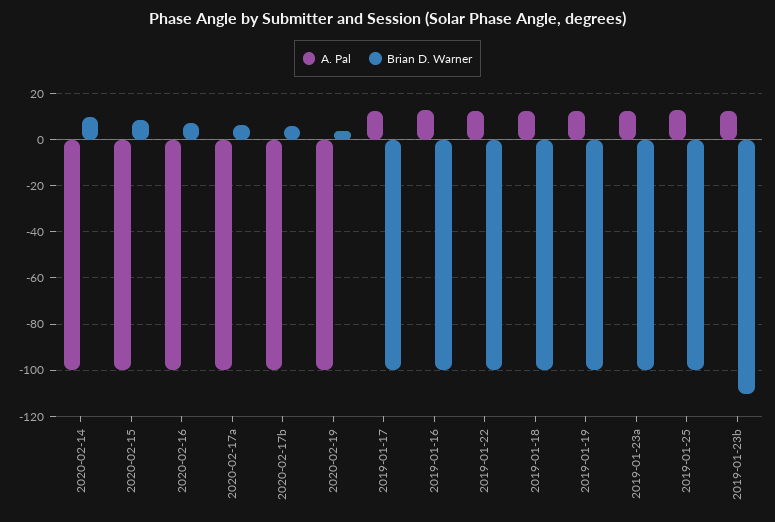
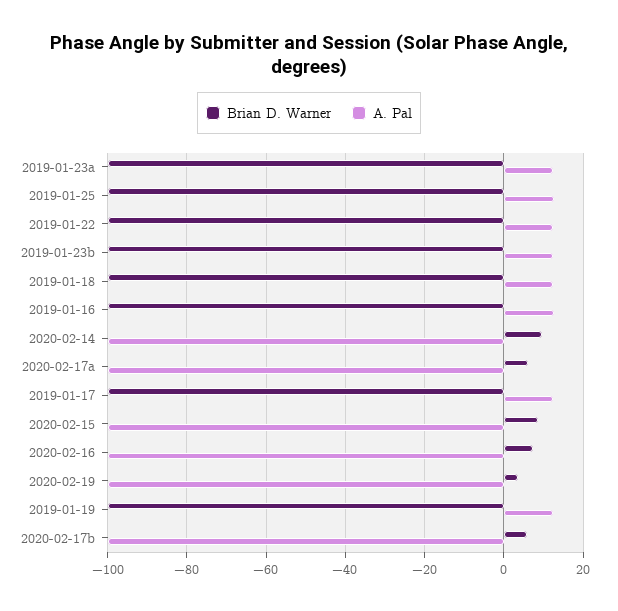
  {
    "A. Pal": {
      "2020-02-14": -100,
      "2020-02-15": -100,
      "2020-02-16": -100,
      "2020-02-17a": -100,
      "2020-02-17b": -100,
      "2020-02-19": -100,
      "2019-01-17": 12,
      "2019-01-16": 12,
      "2019-01-22": 12,
      "2019-01-18": 12,
      "2019-01-19": 12,
      "2019-01-23a": 12,
      "2019-01-25": 12,
      "2019-01-23b": 12
    },
    "Brian D. Warner": {
      "2020-02-14": 10,
      "2020-02-15": 8,
      "2020-02-16": 8,
      "2020-02-17a": 6,
      "2020-02-17b": 6,
      "2020-02-19": 4,
      "2019-01-17": -100,
      "2019-01-16": -100,
      "2019-01-22": -100,
      "2019-01-18": -100,
      "2019-01-19": -100,
      "2019-01-23a": -100,
      "2019-01-25": -100,
-     "2019-01-23b": -110
+     "2019-01-23b": -100
    }
  }

